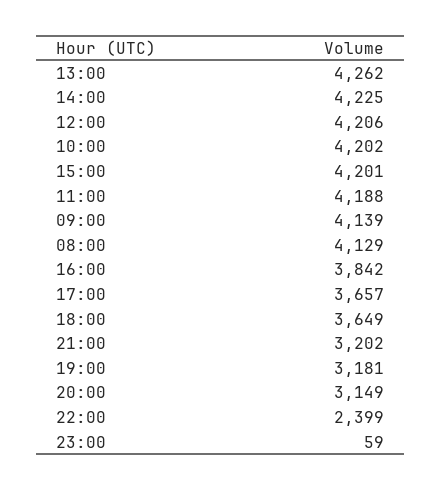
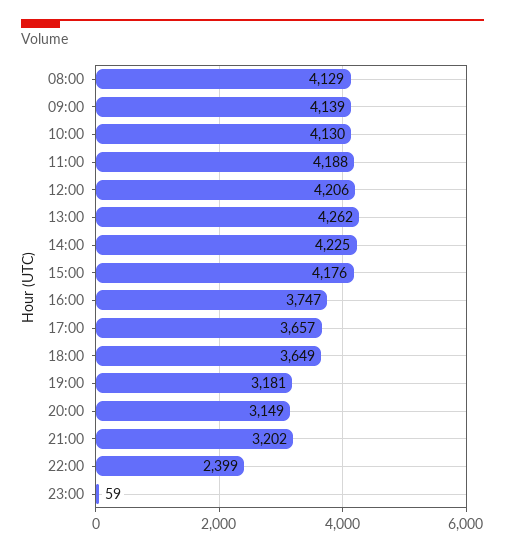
  {
    "13:00": 4262,
    "14:00": 4225,
    "12:00": 4206,
-   "10:00": 4202,
+   "10:00": 4130,
-   "15:00": 4201,
+   "15:00": 4176,
    "11:00": 4188,
    "09:00": 4139,
    "08:00": 4129,
-   "16:00": 3842,
+   "16:00": 3747,
    "17:00": 3657,
    "18:00": 3649,
    "21:00": 3202,
    "19:00": 3181,
    "20:00": 3149,
    "22:00": 2399,
    "23:00": 59
  }

